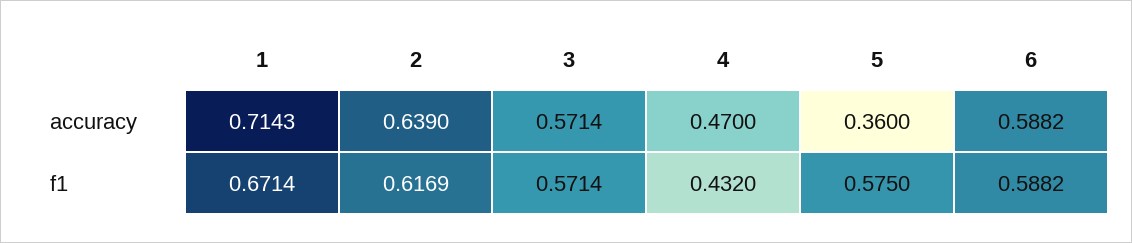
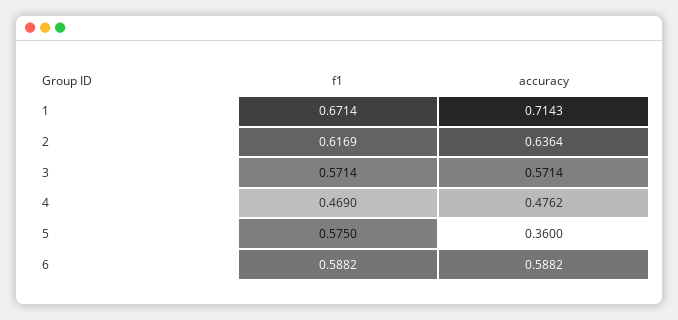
  {
    "1": {
      "accuracy": 0.7143,
      "f1": 0.6714
    },
    "2": {
-     "accuracy": 0.639,
+     "accuracy": 0.6364,
      "f1": 0.6169
    },
    "3": {
      "accuracy": 0.5714,
      "f1": 0.5714
    },
    "4": {
-     "accuracy": 0.47,
+     "accuracy": 0.4762,
-     "f1": 0.432
+     "f1": 0.469
    },
    "5": {
      "accuracy": 0.36,
      "f1": 0.575
    },
    "6": {
      "accuracy": 0.5882,
      "f1": 0.5882
    }
  }

